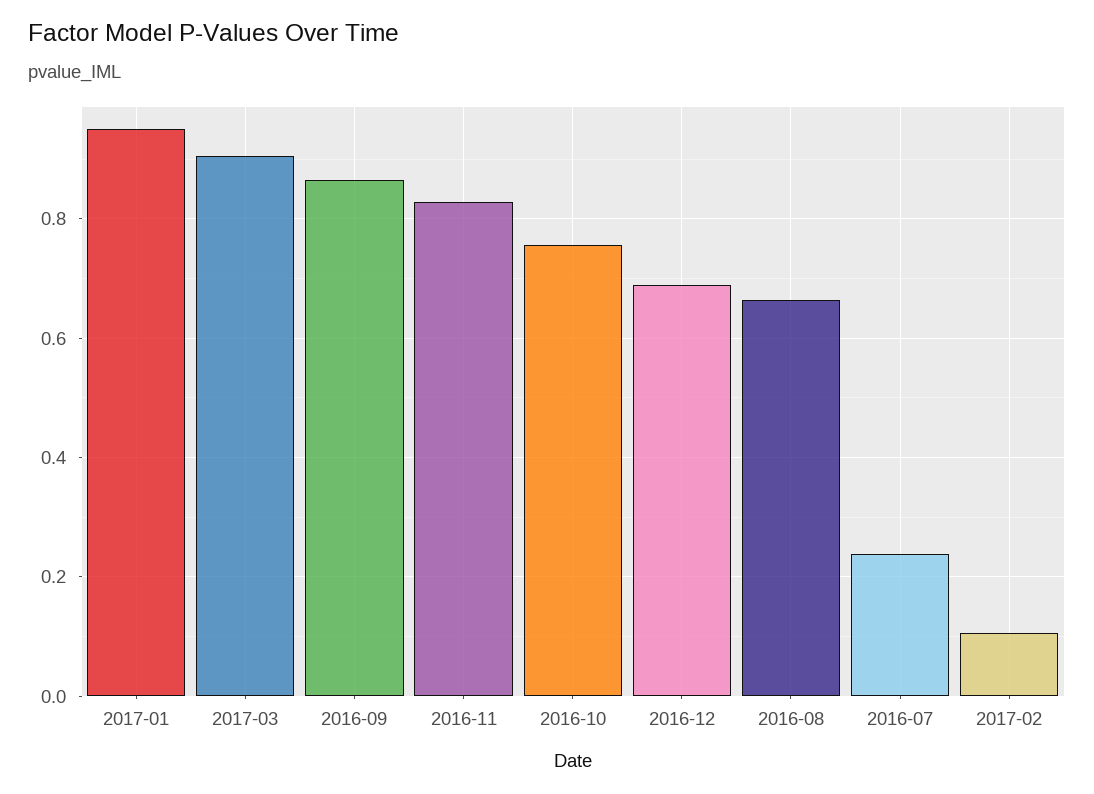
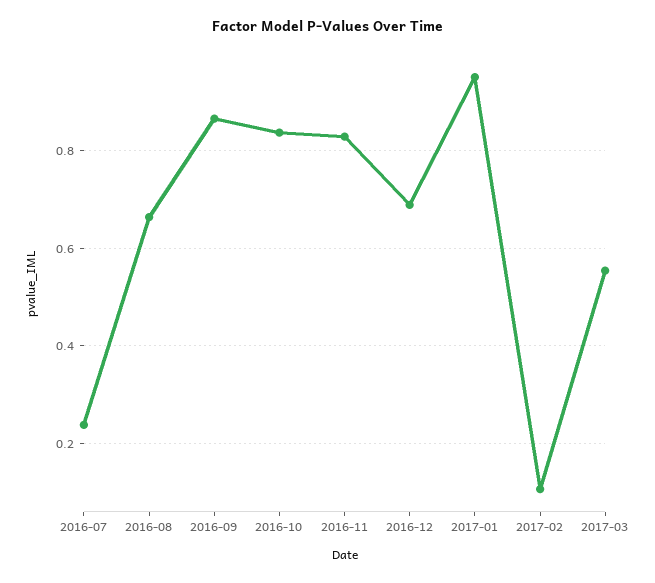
  {
    "2017-01": 0.96,
-   "2017-03": 0.9,
+   "2017-03": 0.56,
    "2016-09": 0.86,
    "2016-11": 0.82,
-   "2016-10": 0.76,
+   "2016-10": 0.84,
    "2016-12": 0.68,
    "2016-08": 0.66,
    "2016-07": 0.24,
    "2017-02": 0.1
  }

